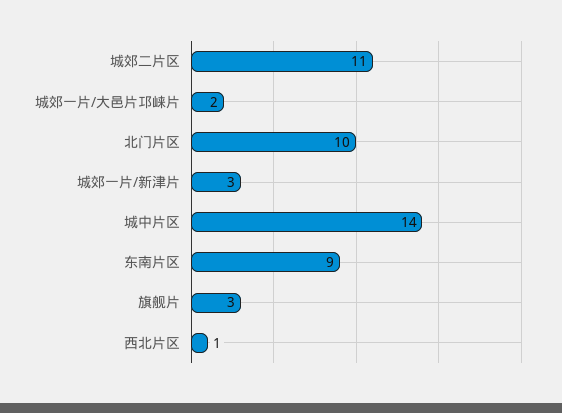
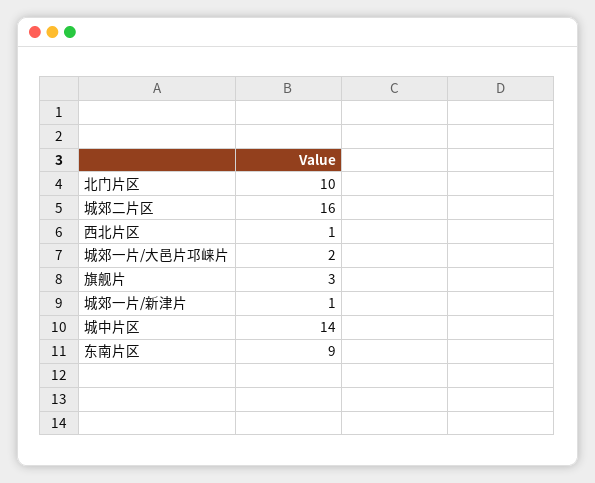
  {
-   "城郊二片区": 11,
+   "城郊二片区": 16,
    "城郊一片/大邑片邛崃片": 2,
    "北门片区": 10,
-   "城郊一片/新津片": 3,
+   "城郊一片/新津片": 1,
    "城中片区": 14,
    "东南片区": 9,
    "旗舰片": 3,
    "西北片区": 1
  }

